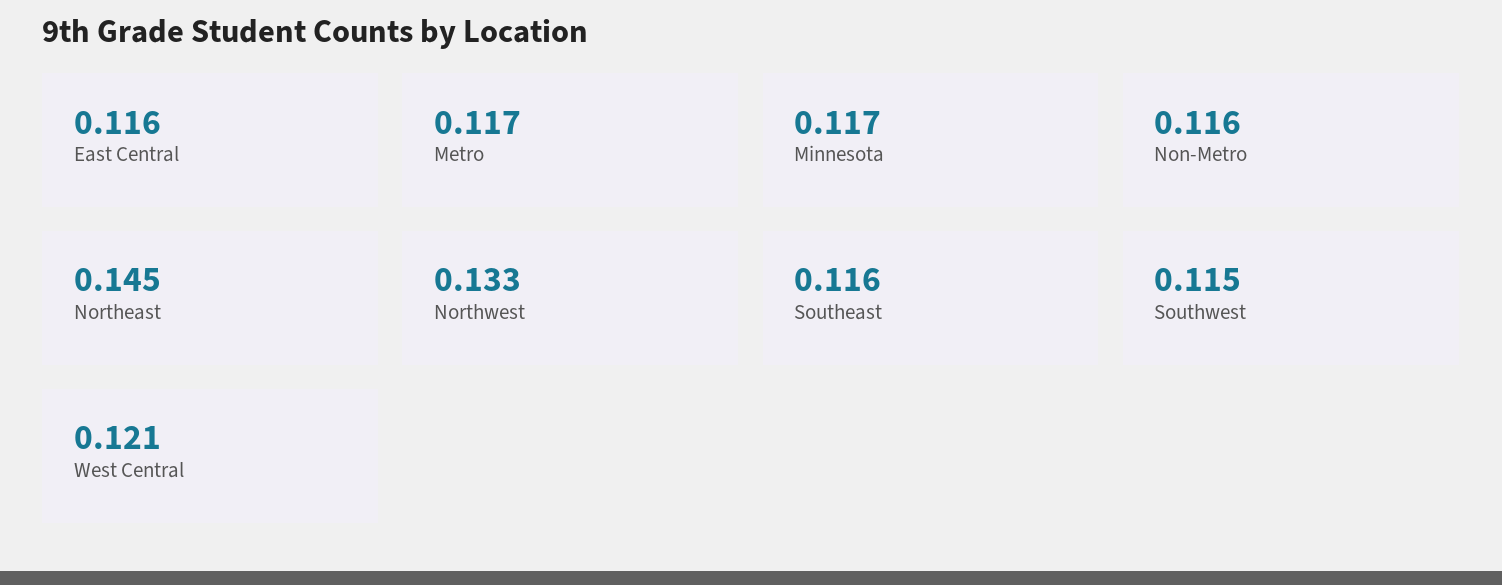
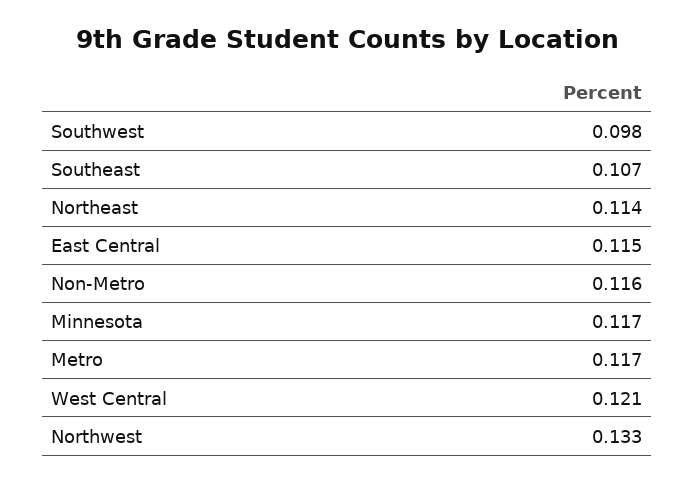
  {
-   "East Central": 0.116,
+   "East Central": 0.115,
    "Metro": 0.117,
    "Minnesota": 0.117,
    "Non-Metro": 0.116,
-   "Northeast": 0.145,
+   "Northeast": 0.114,
    "Northwest": 0.133,
-   "Southeast": 0.116,
+   "Southeast": 0.107,
-   "Southwest": 0.115,
+   "Southwest": 0.098,
    "West Central": 0.121
  }

